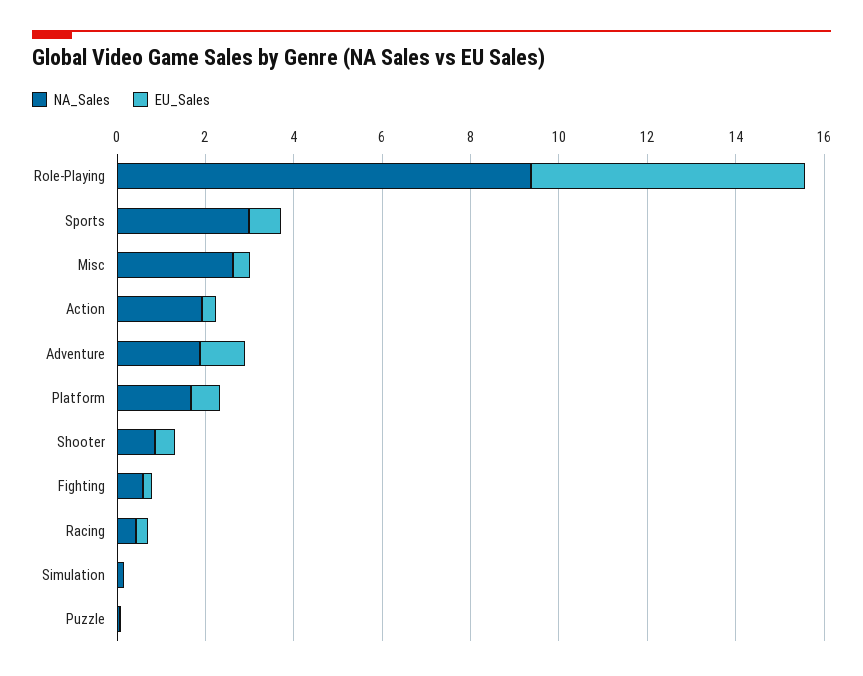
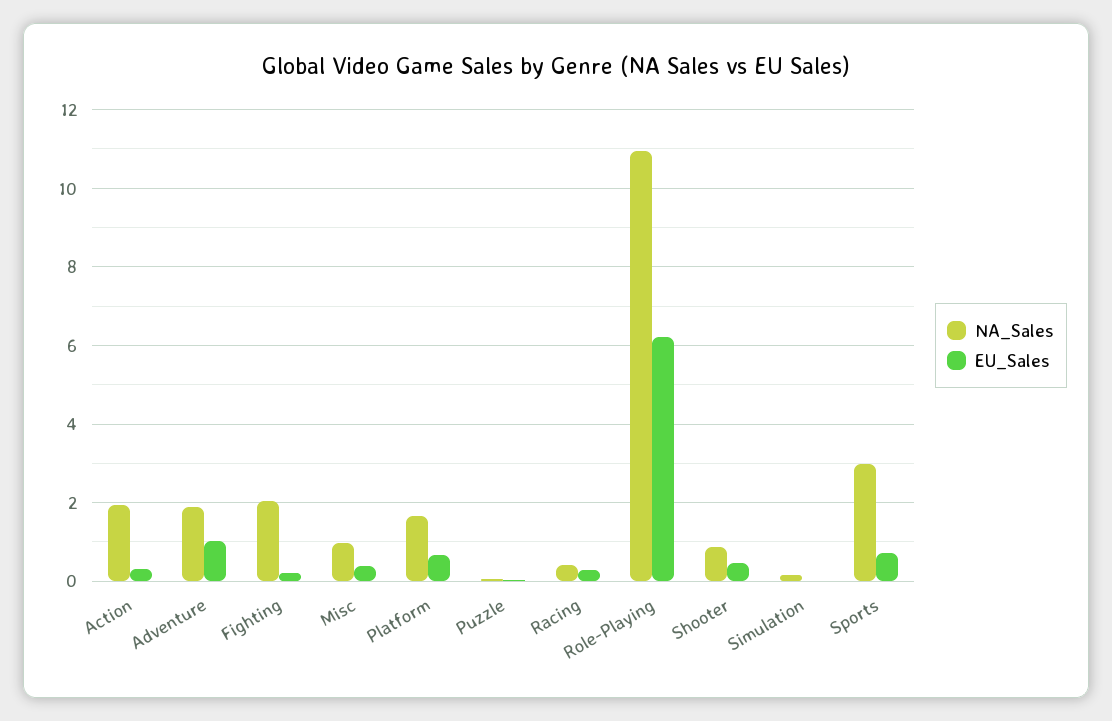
  {
    "NA_Sales": {
-     "Role-Playing": 9.5,
+     "Role-Playing": 11,
      "Sports": 3,
-     "Misc": 2.5,
+     "Misc": 1,
      "Action": 2,
      "Adventure": 1.8,
      "Platform": 1.6,
      "Shooter": 0.8,
-     "Fighting": 0.5,
+     "Fighting": 2,
      "Racing": 0.4,
      "Simulation": 0.2,
      "Puzzle": 0
    },
    "EU_Sales": {
      "Role-Playing": 6.2,
      "Sports": 0.8,
      "Misc": 0.4,
      "Action": 0.4,
      "Adventure": 1,
      "Platform": 0.6,
      "Shooter": 0.4,
      "Fighting": 0.2,
      "Racing": 0.2,
      "Simulation": 0,
      "Puzzle": 0
    }
  }

